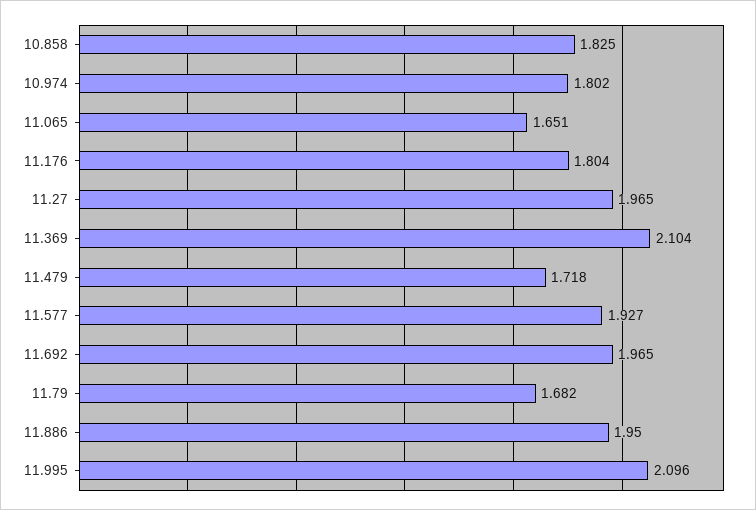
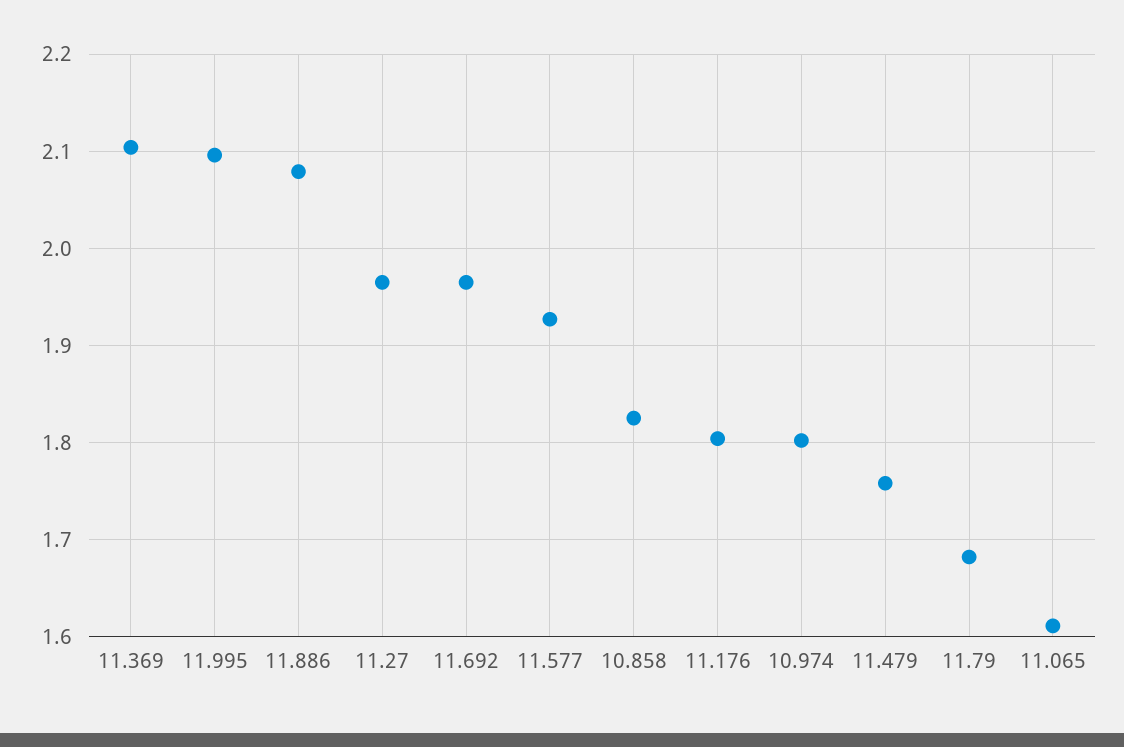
  {
    "10.858": 1.825,
    "10.974": 1.802,
-   "11.065": 1.651,
+   "11.065": 1.61,
    "11.176": 1.804,
    "11.27": 1.965,
    "11.369": 2.104,
-   "11.479": 1.718,
+   "11.479": 1.76,
    "11.577": 1.927,
    "11.692": 1.965,
    "11.79": 1.682,
-   "11.886": 1.95,
+   "11.886": 2.08,
    "11.995": 2.096
  }

